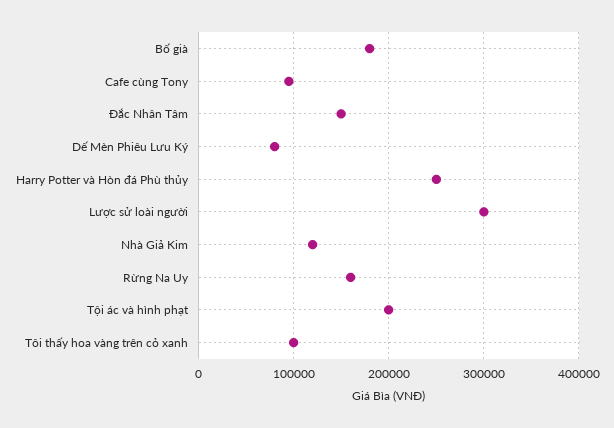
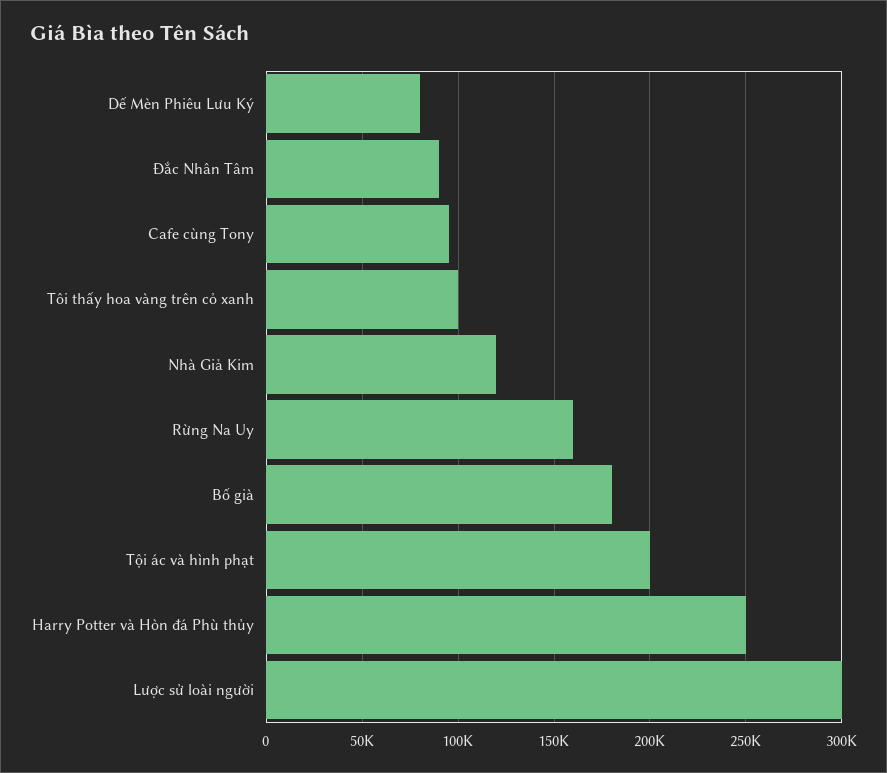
  {
    "Bố già": 180000,
    "Cafe cùng Tony": 95000,
-   "Đắc Nhân Tâm": 150000,
+   "Đắc Nhân Tâm": 90000,
    "Dế Mèn Phiêu Lưu Ký": 80000,
    "Harry Potter và Hòn đá Phù thủy": 250000,
    "Lược sử loài người": 300000,
    "Nhà Giả Kim": 120000,
    "Rừng Na Uy": 160000,
    "Tội ác và hình phạt": 200000,
    "Tôi thấy hoa vàng trên cỏ xanh": 100000
  }

